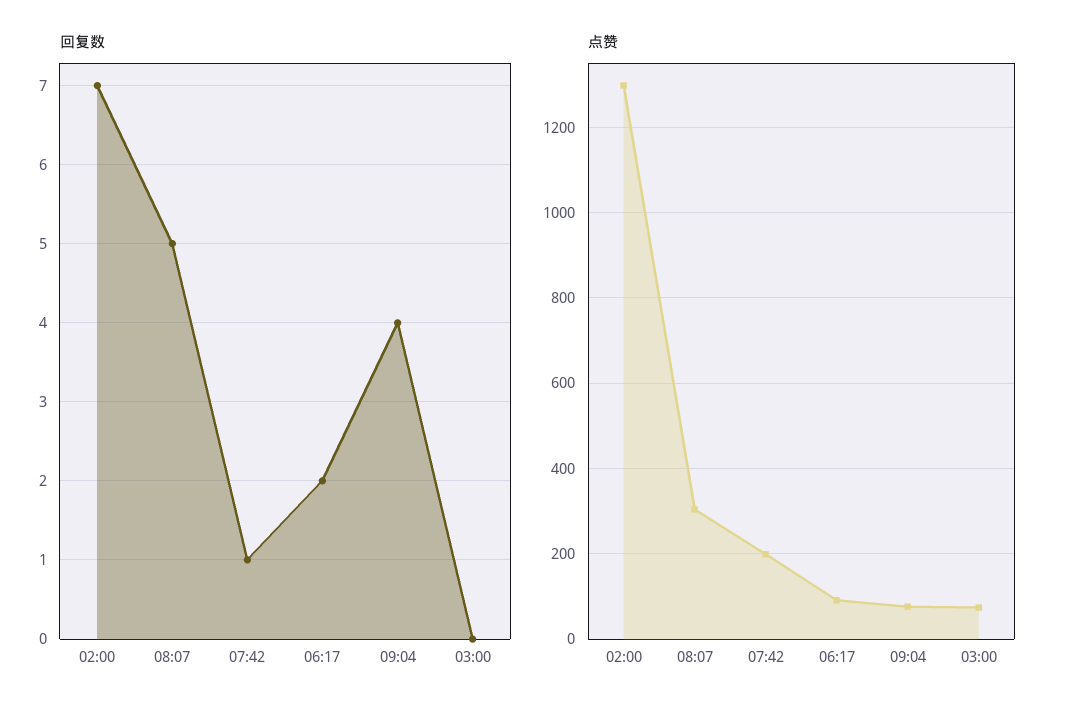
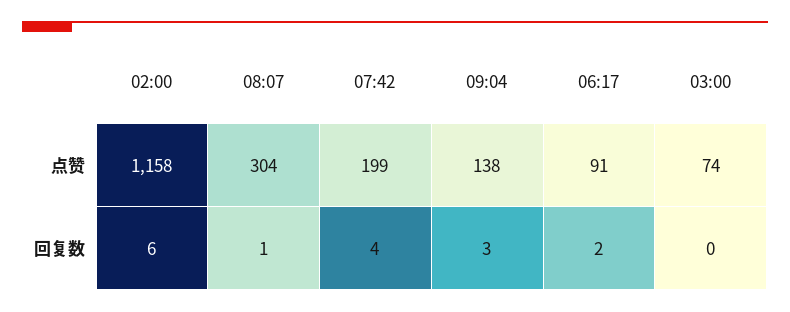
  {
    "回复数": {
-     "02:00": 7,
+     "02:00": 6,
-     "08:07": 5,
+     "08:07": 1,
-     "07:42": 1,
+     "07:42": 4,
      "06:17": 2,
-     "09:04": 4,
+     "09:04": 3,
      "03:00": 0
    },
    "点赞": {
-     "02:00": 1300,
+     "02:00": 1158,
      "08:07": 304,
      "07:42": 199,
      "06:17": 91,
-     "09:04": 80,
+     "09:04": 138,
      "03:00": 74
    }
  }

